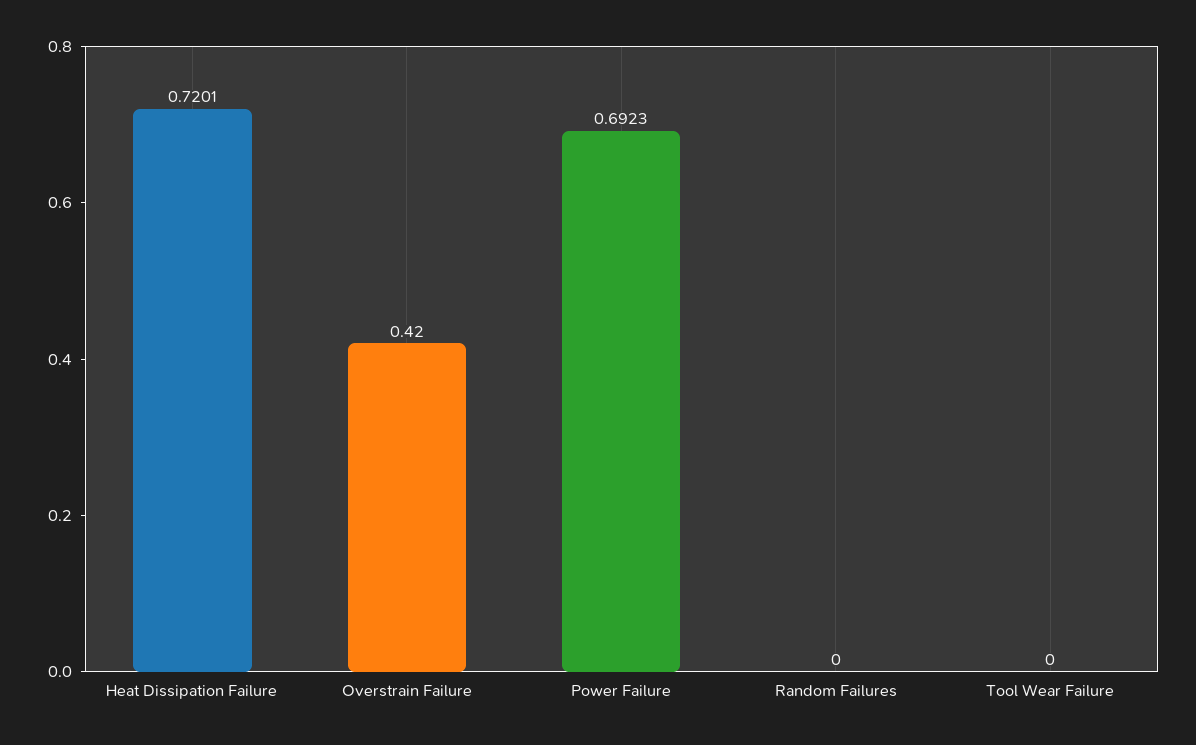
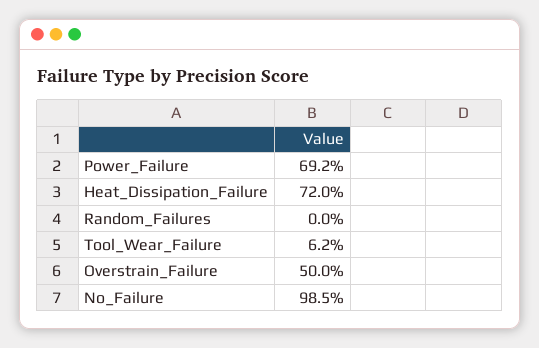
  {
    "Heat Dissipation Failure": 0.7201,
-   "Overstrain Failure": 0.42,
+   "Overstrain Failure": 0.5,
    "Power Failure": 0.6923,
    "Random Failures": 0,
-   "Tool Wear Failure": 0
+   "Tool Wear Failure": 0.062,
+   "No_Failure": 0.985
  }

